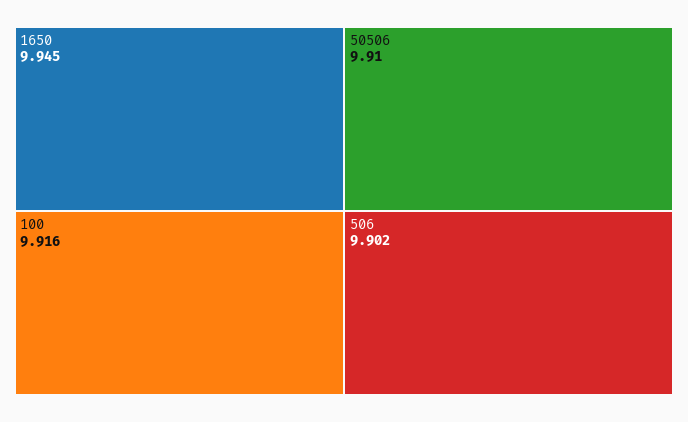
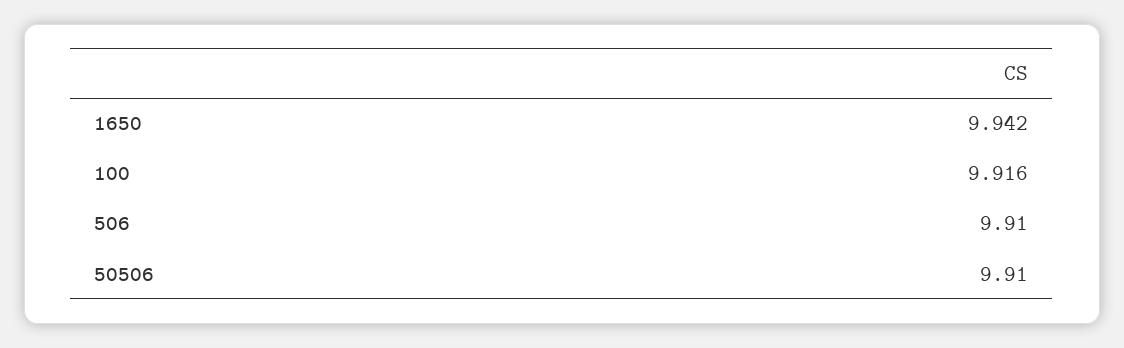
  {
-   "1650": 9.945,
+   "1650": 9.942,
    "100": 9.916,
    "50506": 9.91,
-   "506": 9.902
+   "506": 9.91
  }

